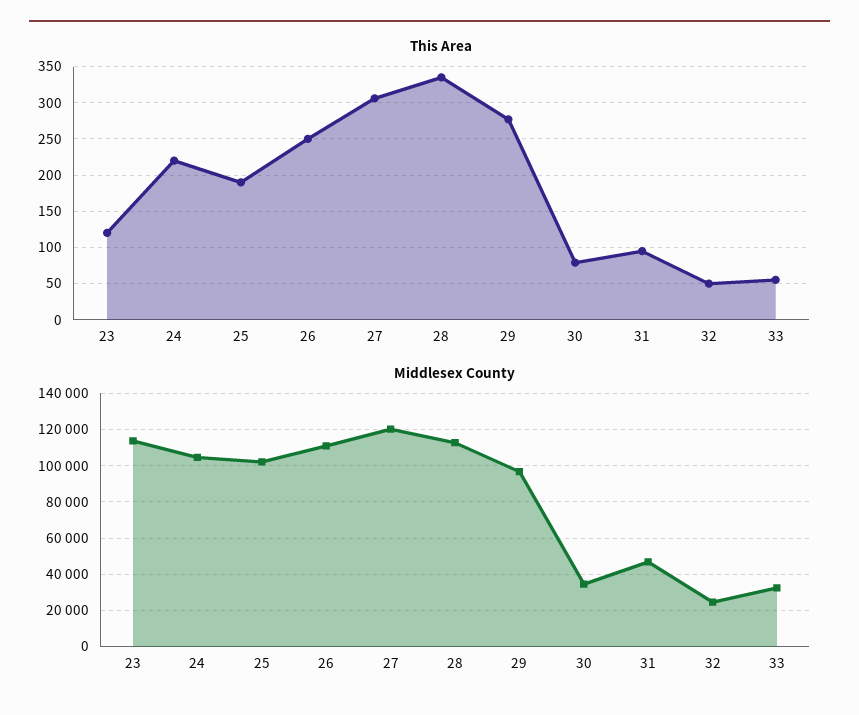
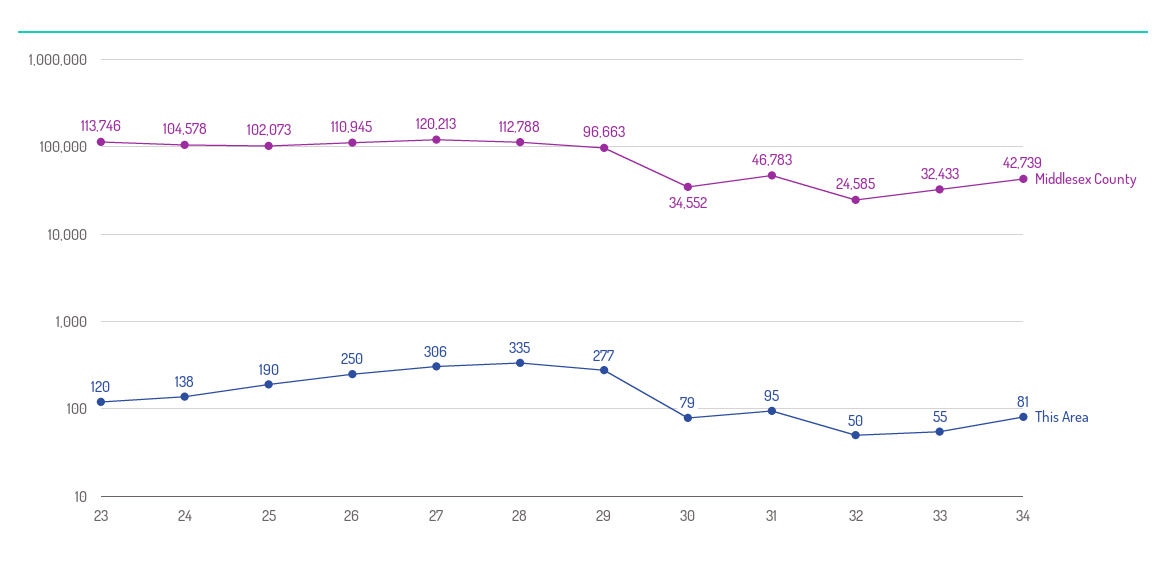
  {
    "This Area": {
      "23": 120,
-     "24": 220,
+     "24": 138,
      "25": 190,
      "26": 250,
      "27": 306,
      "28": 335,
      "29": 277,
      "30": 79,
      "31": 95,
      "32": 50,
-     "33": 55
+     "33": 55,
+     "34": 81
    },
    "Middlesex County": {
      "23": 113746,
      "24": 104578,
      "25": 102073,
      "26": 110945,
      "27": 120213,
      "28": 112788,
      "29": 96663,
      "30": 34552,
      "31": 46783,
      "32": 24585,
-     "33": 32433
+     "33": 32433,
+     "34": 42739
    }
  }

